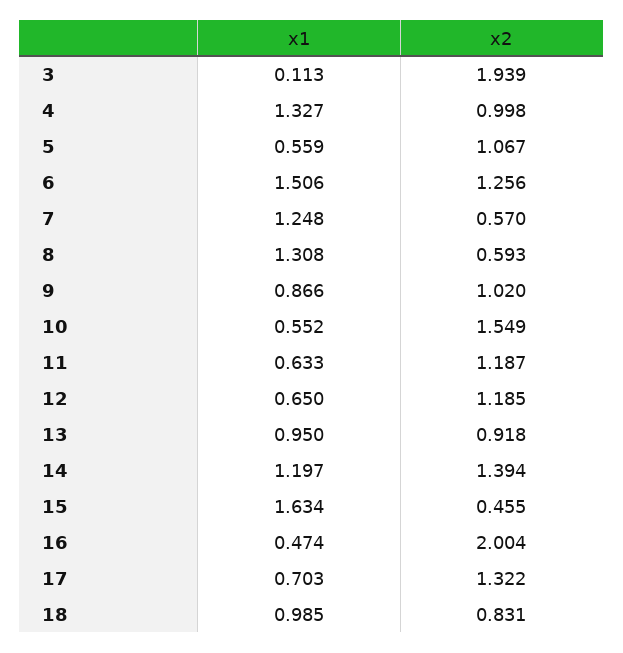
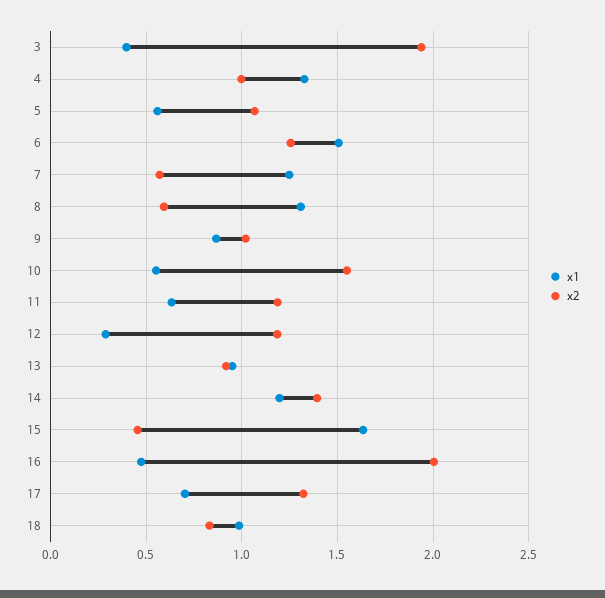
  {
    "x1": {
-     "3": 0.113,
+     "3": 0.4,
      "4": 1.327,
      "5": 0.559,
      "6": 1.506,
      "7": 1.248,
      "8": 1.308,
      "9": 0.866,
      "10": 0.552,
      "11": 0.633,
-     "12": 0.65,
+     "12": 0.3,
      "13": 0.95,
      "14": 1.197,
      "15": 1.634,
      "16": 0.474,
      "17": 0.703,
      "18": 0.985
    },
    "x2": {
      "3": 1.939,
      "4": 0.998,
      "5": 1.067,
      "6": 1.256,
      "7": 0.57,
      "8": 0.593,
      "9": 1.02,
      "10": 1.549,
      "11": 1.187,
      "12": 1.185,
      "13": 0.918,
      "14": 1.394,
      "15": 0.455,
      "16": 2.004,
      "17": 1.322,
      "18": 0.831
    }
  }

